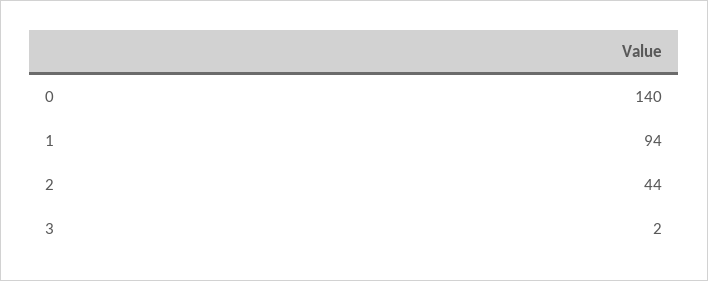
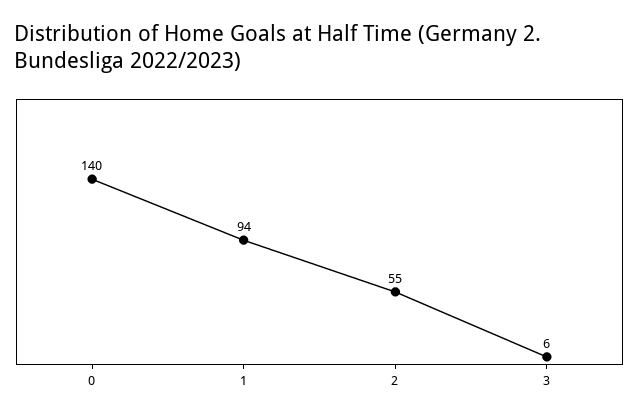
  {
    "0": 140,
    "1": 94,
-   "2": 44,
+   "2": 55,
-   "3": 2
+   "3": 6
  }

